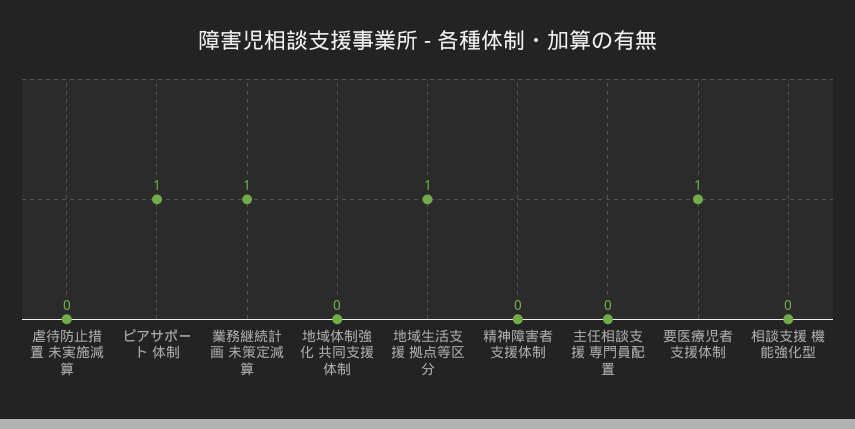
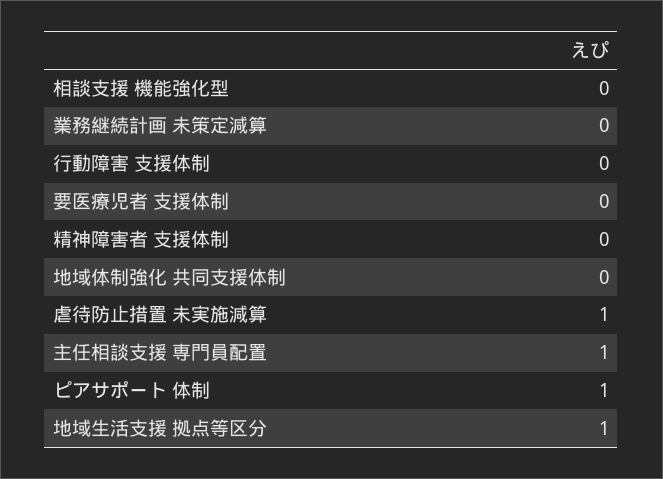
  {
-   "虐待防止措置 未実施減算": 0,
+   "虐待防止措置 未実施減算": 1,
    "ピアサポート 体制": 1,
-   "業務継続計画 未策定減算": 1,
+   "業務継続計画 未策定減算": 0,
    "地域体制強化 共同支援体制": 0,
    "地域生活支援 拠点等区分": 1,
    "精神障害者 支援体制": 0,
-   "主任相談支援 専門員配置": 0,
+   "主任相談支援 専門員配置": 1,
-   "要医療児者 支援体制": 1,
+   "要医療児者 支援体制": 0,
-   "相談支援 機能強化型": 0
+   "相談支援 機能強化型": 0,
+   "行動障害 支援体制": 0
  }

